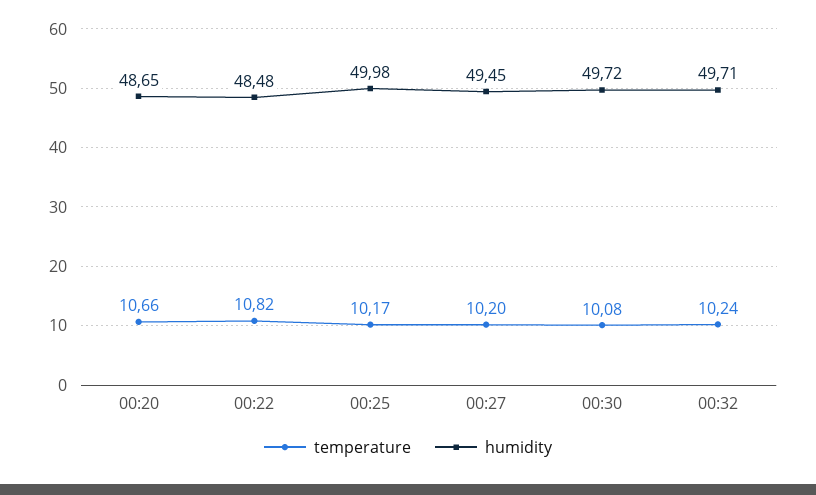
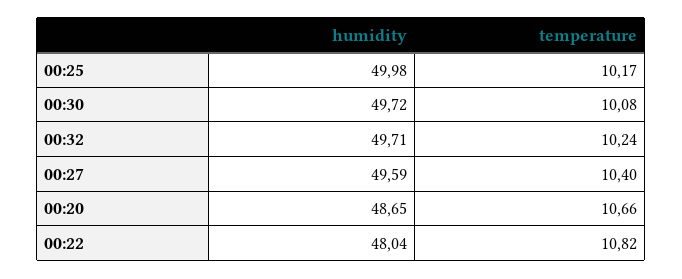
  {
    "temperature": {
      "00:20": 10.66,
      "00:22": 10.82,
      "00:25": 10.17,
-     "00:27": 10.2,
+     "00:27": 10.4,
      "00:30": 10.08,
      "00:32": 10.24
    },
    "humidity": {
      "00:20": 48.65,
-     "00:22": 48.48,
+     "00:22": 48.04,
      "00:25": 49.98,
-     "00:27": 49.45,
+     "00:27": 49.59,
      "00:30": 49.72,
      "00:32": 49.71
    }
  }

